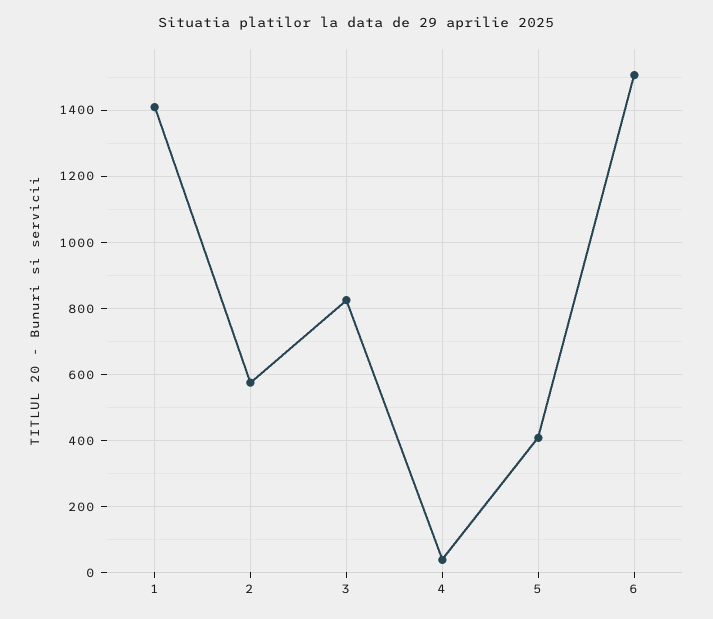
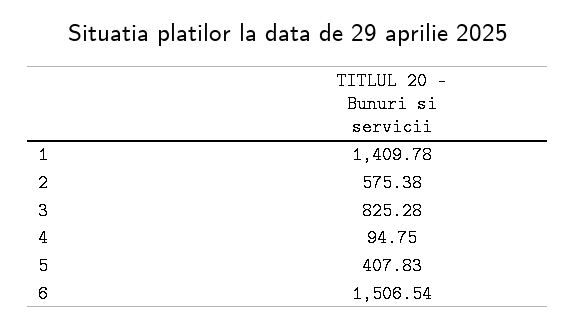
  {
    "1": 1409.78,
    "2": 575.38,
    "3": 825.28,
-   "4": 40,
+   "4": 94.75,
    "5": 407.83,
    "6": 1506.54
  }

